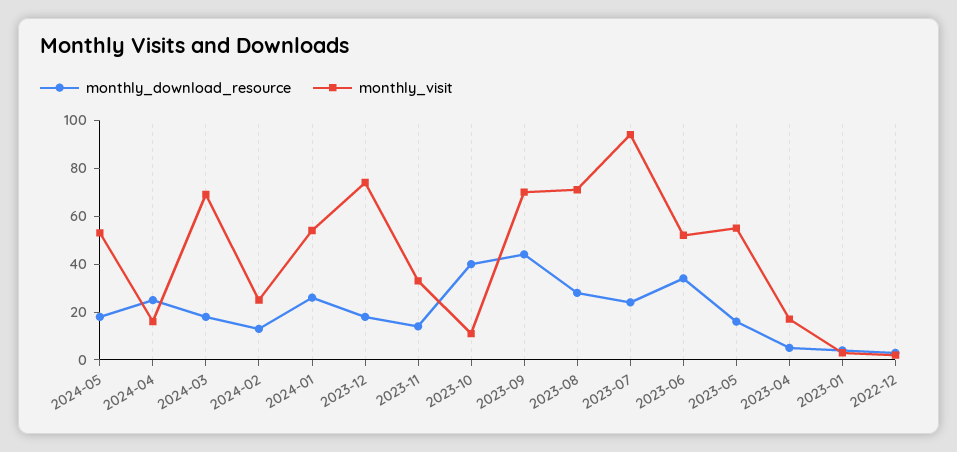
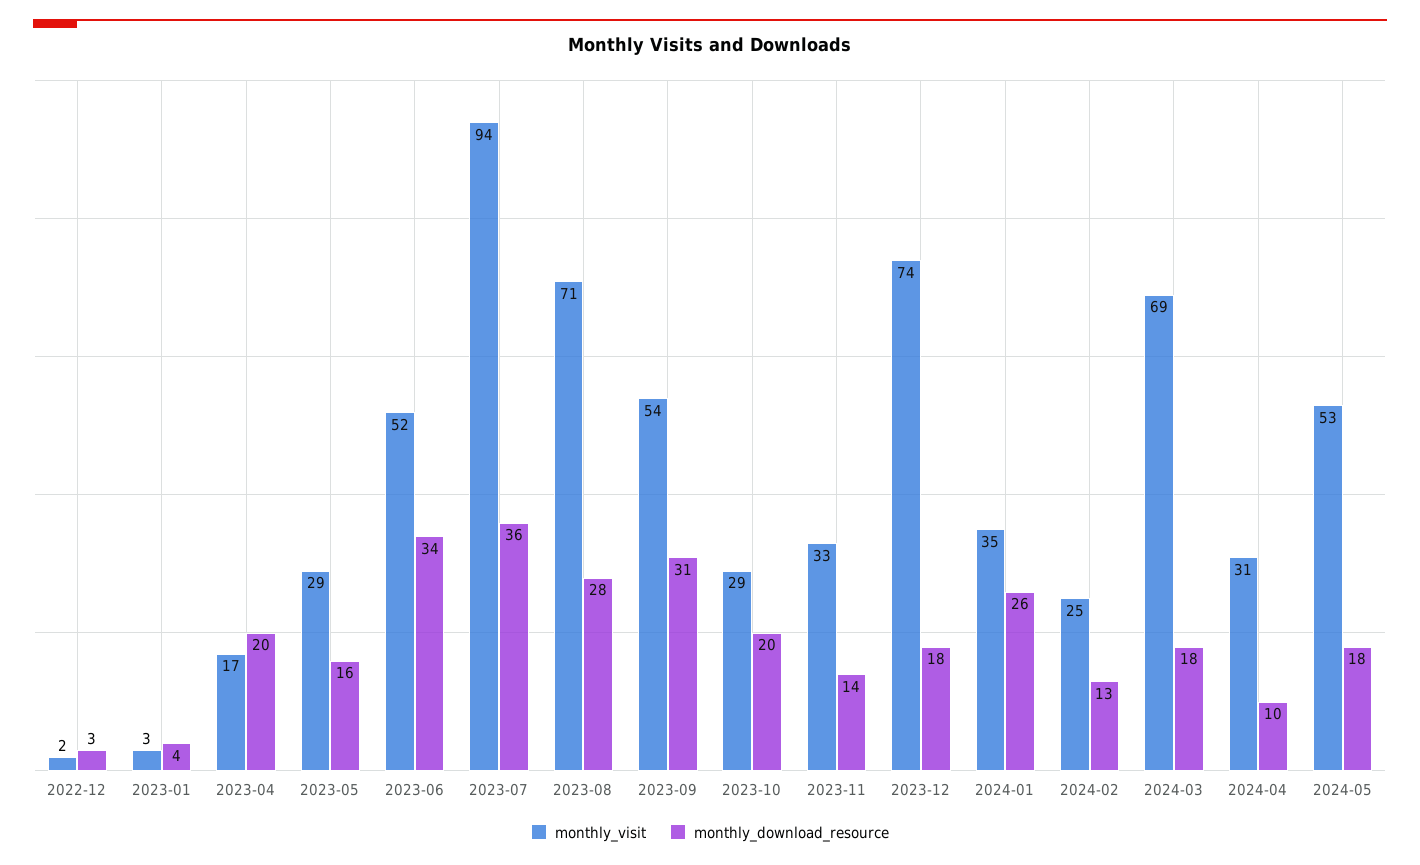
  {
    "monthly_download_resource": {
      "2024-05": 18,
-     "2024-04": 25,
+     "2024-04": 10,
      "2024-03": 18,
      "2024-02": 13,
      "2024-01": 26,
      "2023-12": 18,
      "2023-11": 14,
-     "2023-10": 40,
+     "2023-10": 20,
-     "2023-09": 45,
+     "2023-09": 31,
      "2023-08": 28,
-     "2023-07": 25,
+     "2023-07": 36,
      "2023-06": 34,
      "2023-05": 16,
-     "2023-04": 5,
+     "2023-04": 20,
      "2023-01": 4,
      "2022-12": 3
    },
    "monthly_visit": {
      "2024-05": 53,
-     "2024-04": 15,
+     "2024-04": 31,
      "2024-03": 69,
      "2024-02": 25,
-     "2024-01": 55,
+     "2024-01": 35,
      "2023-12": 74,
      "2023-11": 33,
-     "2023-10": 10,
+     "2023-10": 29,
-     "2023-09": 70,
+     "2023-09": 54,
      "2023-08": 71,
      "2023-07": 94,
      "2023-06": 52,
-     "2023-05": 55,
+     "2023-05": 29,
      "2023-04": 17,
      "2023-01": 3,
      "2022-12": 2
    }
  }

